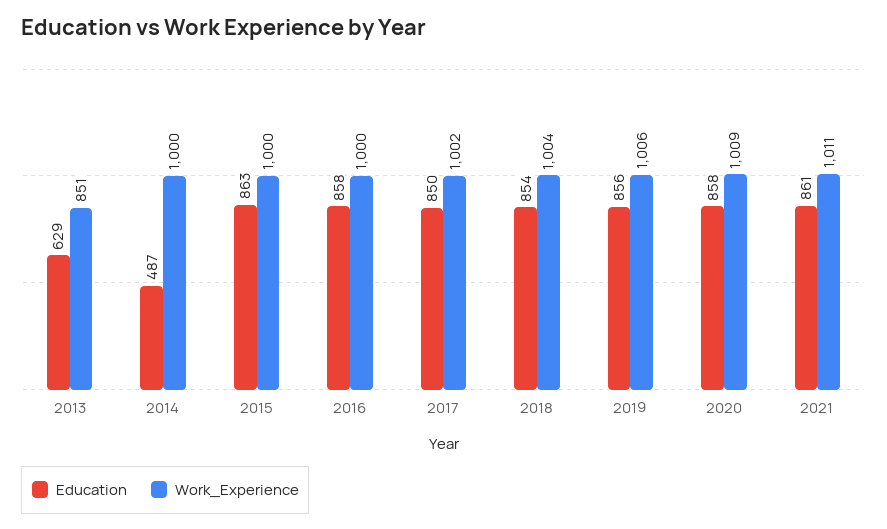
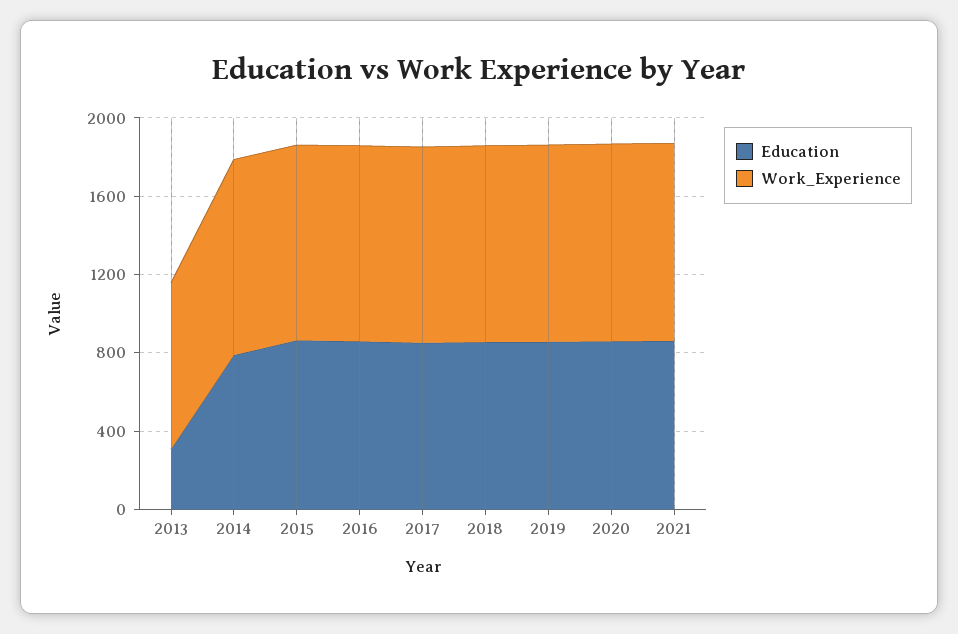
  {
    "Education": {
-     "2013": 629,
+     "2013": 300,
-     "2014": 487,
+     "2014": 800,
      "2015": 863,
      "2016": 858,
      "2017": 850,
      "2018": 854,
      "2019": 856,
      "2020": 858,
      "2021": 861
    },
    "Work_Experience": {
      "2013": 851,
      "2014": 1000,
      "2015": 1000,
      "2016": 1000,
      "2017": 1002,
      "2018": 1004,
      "2019": 1006,
      "2020": 1009,
      "2021": 1011
    }
  }

